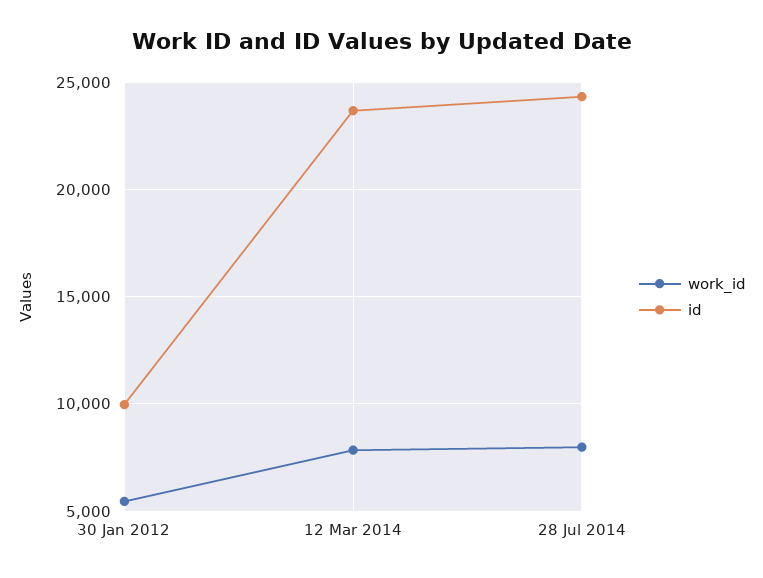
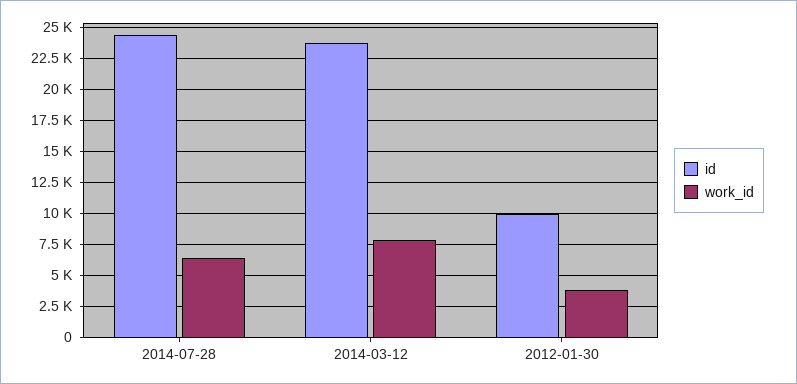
  {
    "work_id": {
-     "30 Jan 2012": 5500,
+     "30 Jan 2012": 4000,
      "12 Mar 2014": 8000,
-     "28 Jul 2014": 8000
+     "28 Jul 2014": 6500
    },
    "id": {
      "30 Jan 2012": 10000,
      "12 Mar 2014": 23500,
      "28 Jul 2014": 24500
    }
  }

